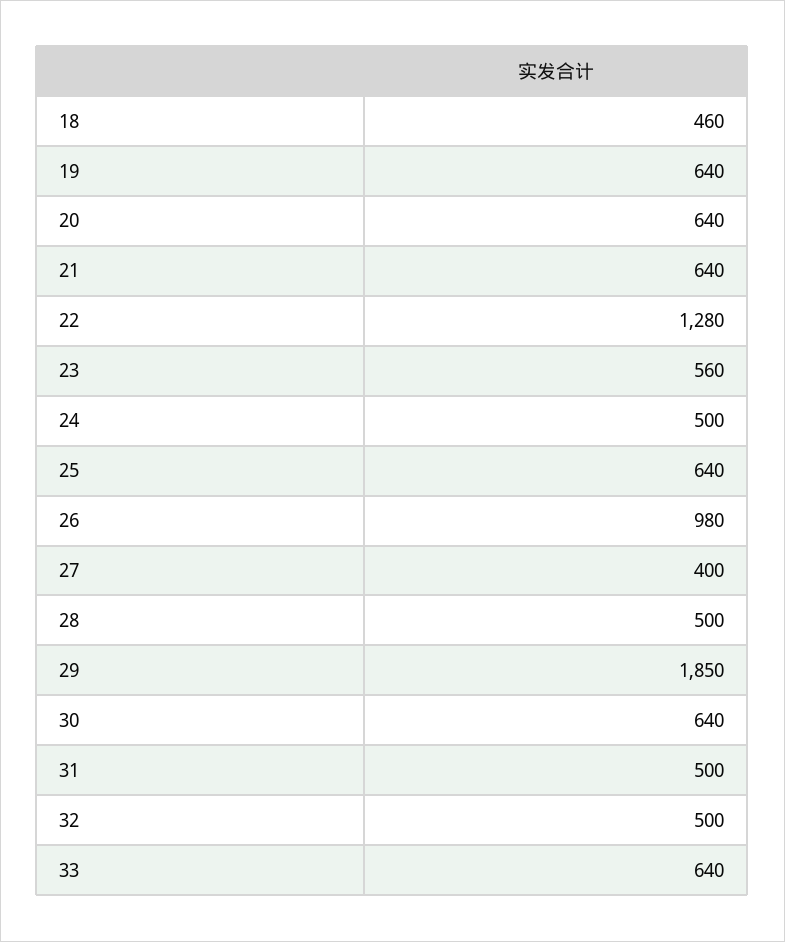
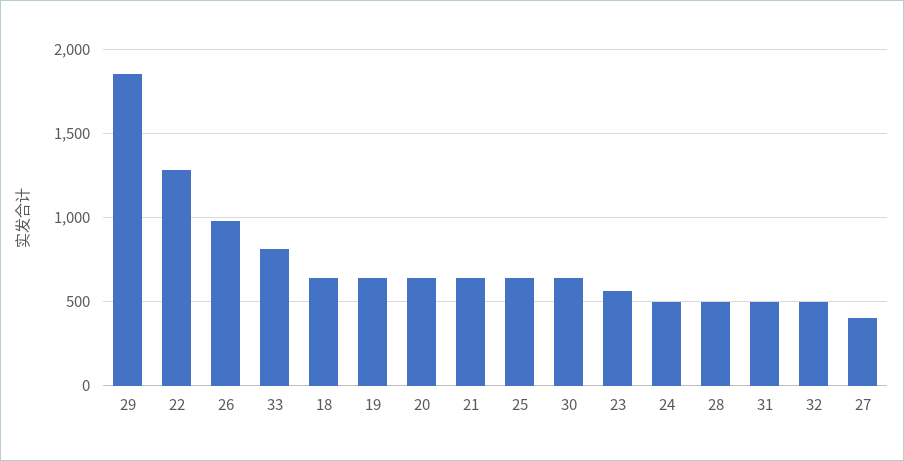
  {
-   "18": 460,
+   "18": 650,
    "19": 640,
    "20": 640,
    "21": 640,
    "22": 1280,
    "23": 560,
    "24": 500,
    "25": 640,
    "26": 980,
    "27": 400,
    "28": 500,
    "29": 1850,
    "30": 640,
    "31": 500,
    "32": 500,
-   "33": 640
+   "33": 800
  }

